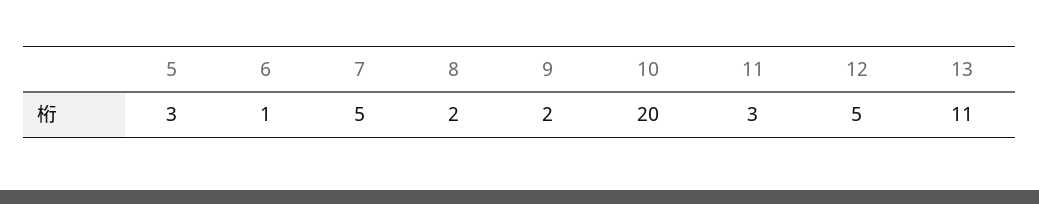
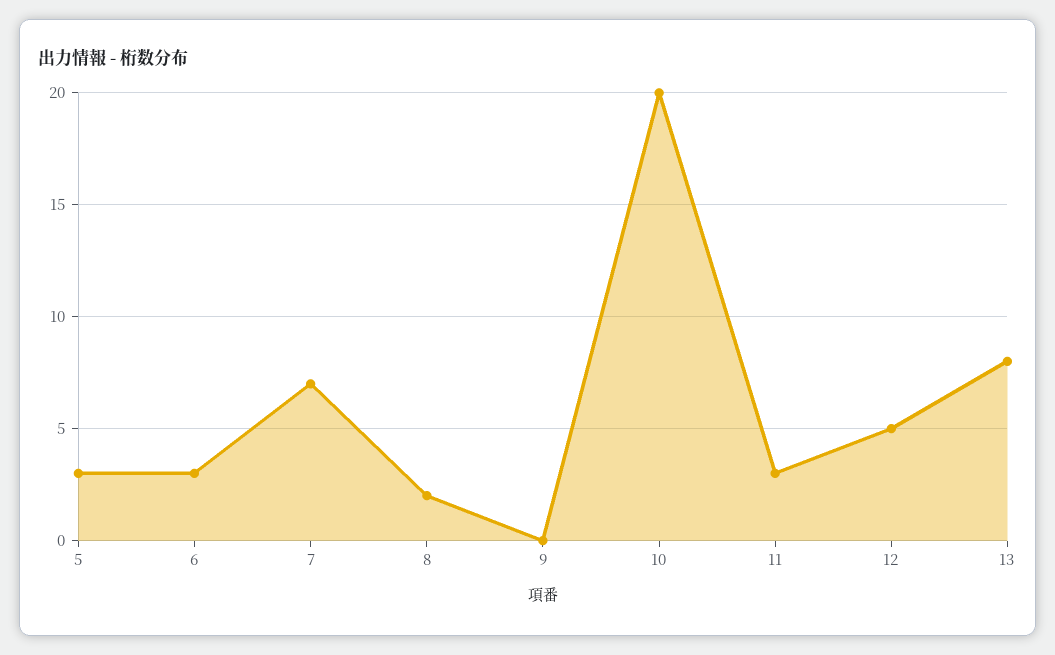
  {
    "5": 3,
-   "6": 1,
+   "6": 3,
-   "7": 5,
+   "7": 7,
    "8": 2,
-   "9": 2,
+   "9": 0,
    "10": 20,
    "11": 3,
    "12": 5,
-   "13": 11
+   "13": 8
  }

